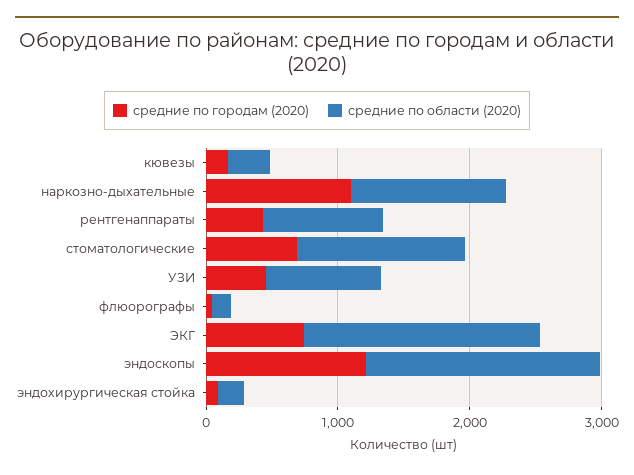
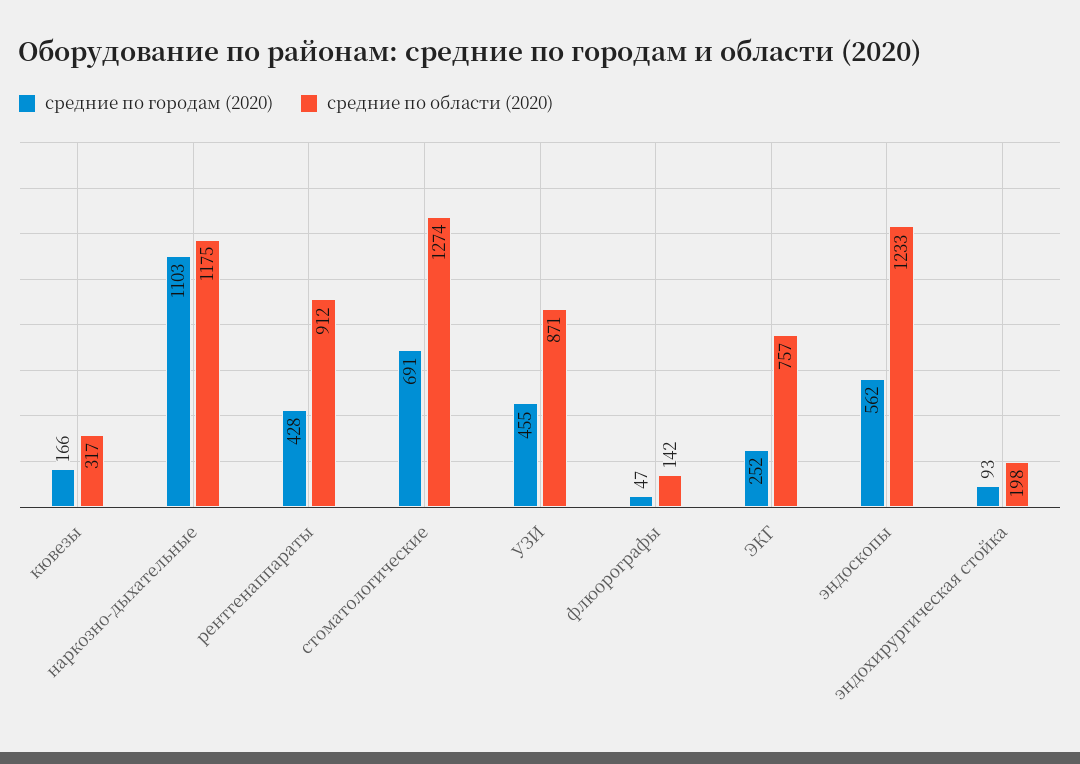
  {
    "средние по городам (2020)": {
      "кювезы": 166,
      "наркозно-дыхательные": 1103,
      "рентгенаппараты": 428,
      "стоматологические": 691,
      "УЗИ": 455,
      "флюорографы": 47,
-     "ЭКГ": 800,
+     "ЭКГ": 252,
-     "эндоскопы": 1200,
+     "эндоскопы": 562,
      "эндохирургическая стойка": 93
    },
    "средние по области (2020)": {
      "кювезы": 317,
      "наркозно-дыхательные": 1175,
      "рентгенаппараты": 912,
      "стоматологические": 1274,
      "УЗИ": 871,
      "флюорографы": 142,
-     "ЭКГ": 1800,
+     "ЭКГ": 757,
-     "эндоскопы": 1800,
+     "эндоскопы": 1233,
      "эндохирургическая стойка": 198
    }
  }

